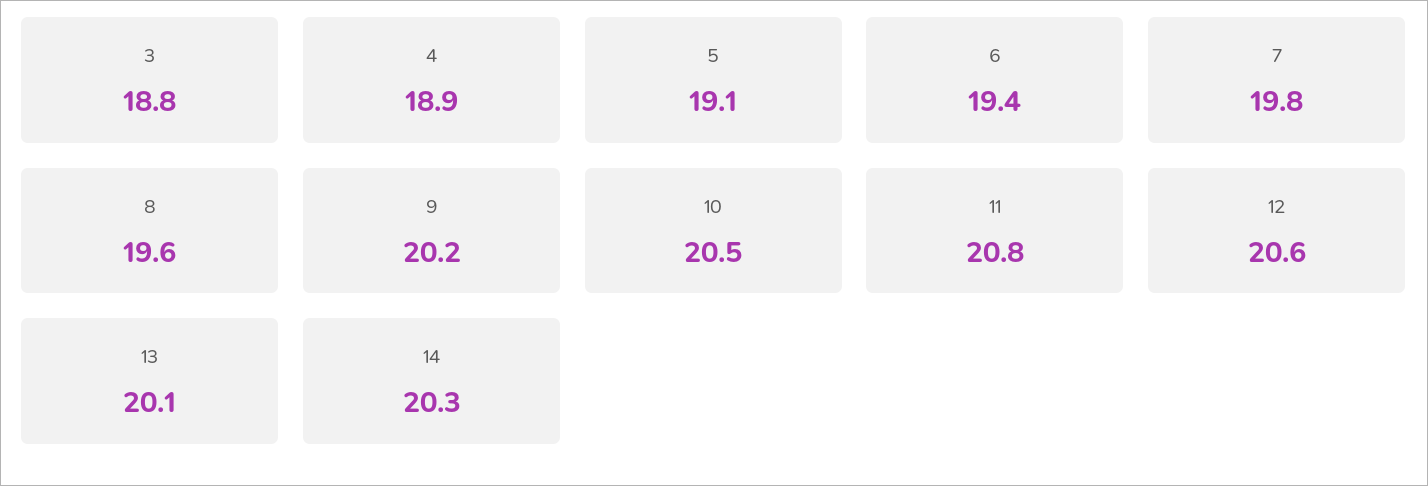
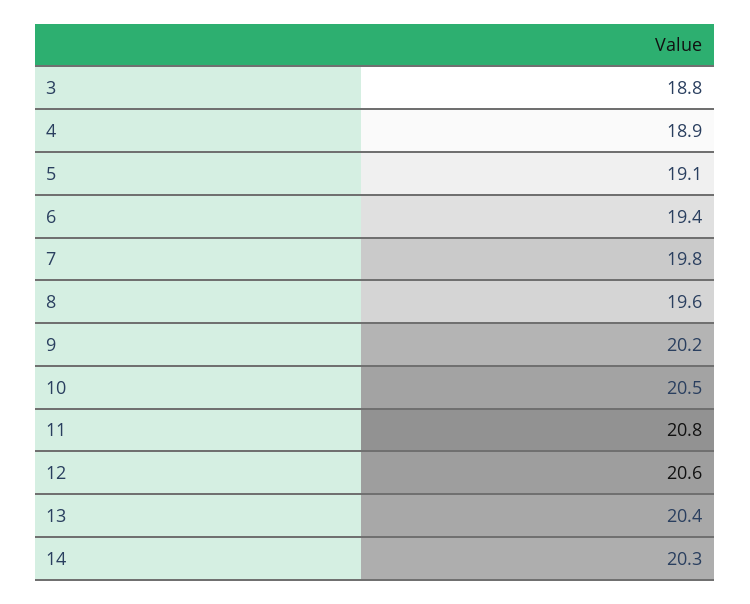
  {
    "3": 18.8,
    "4": 18.9,
    "5": 19.1,
    "6": 19.4,
    "7": 19.8,
    "8": 19.6,
    "9": 20.2,
    "10": 20.5,
    "11": 20.8,
    "12": 20.6,
-   "13": 20.1,
+   "13": 20.4,
    "14": 20.3
  }

